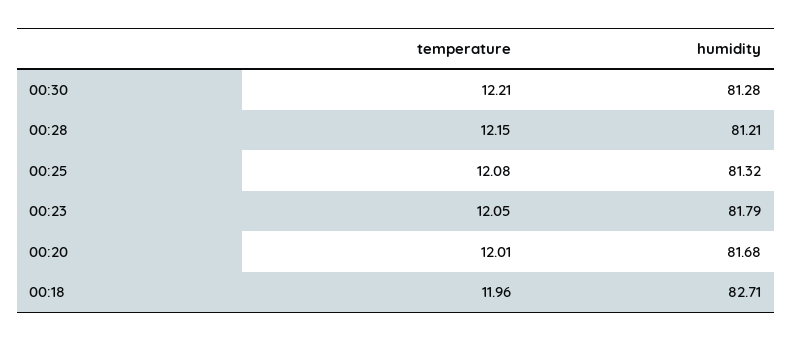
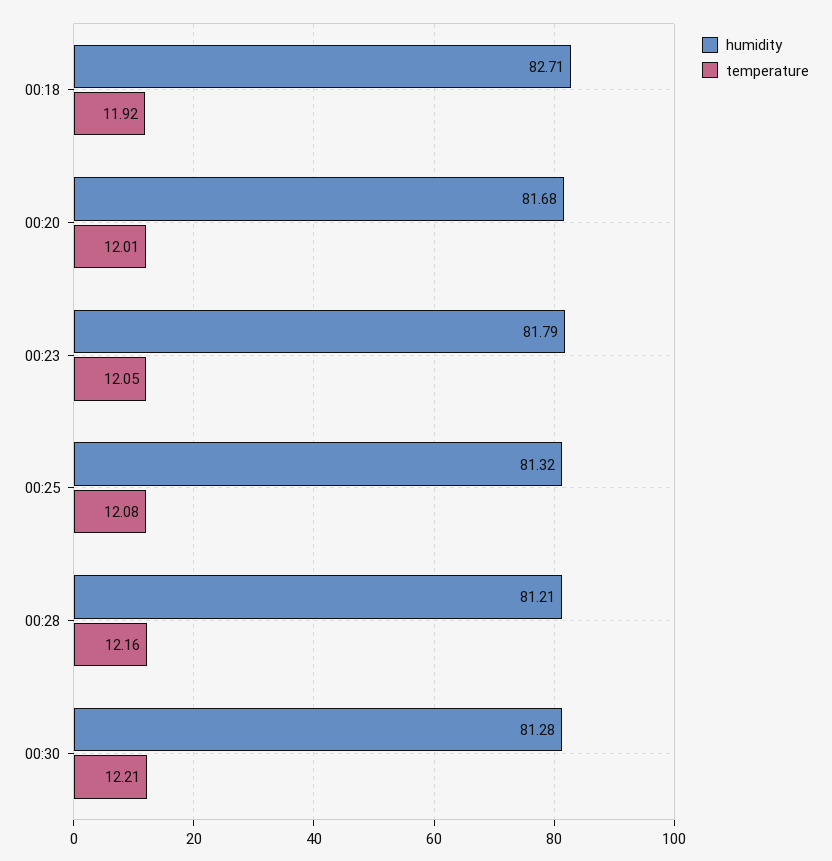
  {
    "temperature": {
      "00:30": 12.21,
-     "00:28": 12.15,
+     "00:28": 12.16,
      "00:25": 12.08,
      "00:23": 12.05,
      "00:20": 12.01,
-     "00:18": 11.96
+     "00:18": 11.92
    },
    "humidity": {
      "00:30": 81.28,
      "00:28": 81.21,
      "00:25": 81.32,
      "00:23": 81.79,
      "00:20": 81.68,
      "00:18": 82.71
    }
  }

